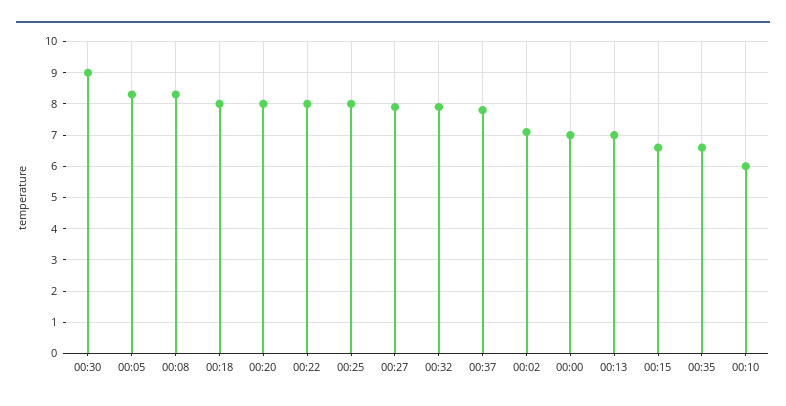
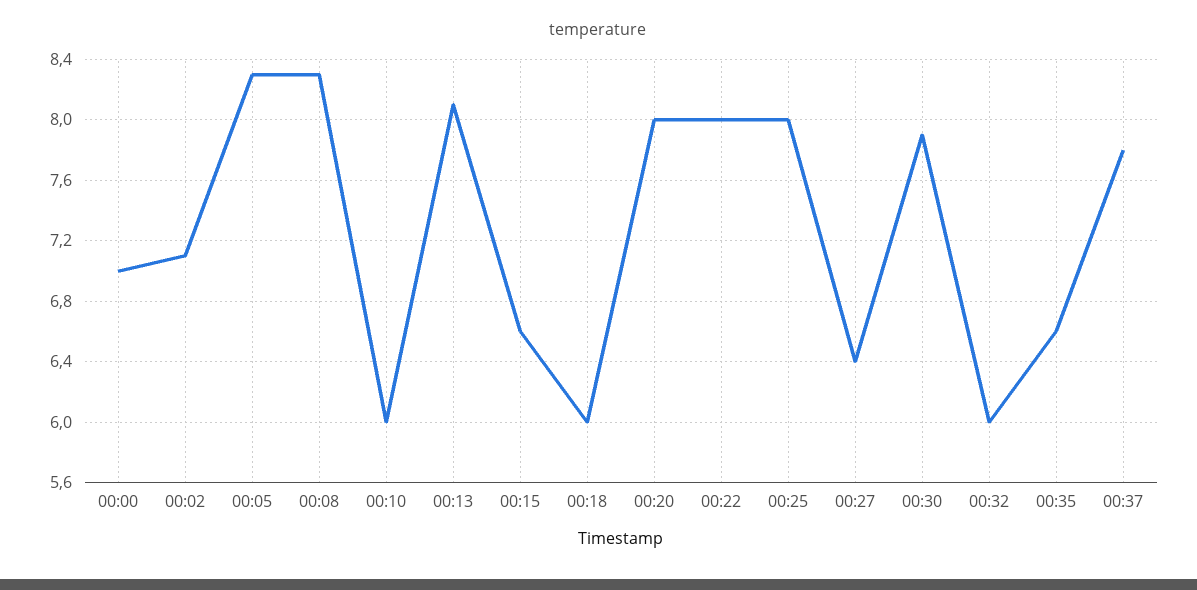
  {
-   "00:30": 9,
+   "00:30": 7.9,
    "00:05": 8.3,
    "00:08": 8.3,
-   "00:18": 8,
+   "00:18": 6,
    "00:20": 8,
    "00:22": 8,
    "00:25": 8,
-   "00:27": 8,
+   "00:27": 6.4,
-   "00:32": 8,
+   "00:32": 6,
    "00:37": 7.8,
    "00:02": 7.1,
    "00:00": 7,
-   "00:13": 7,
+   "00:13": 8.1,
    "00:15": 6.6,
    "00:35": 6.6,
    "00:10": 6
  }

